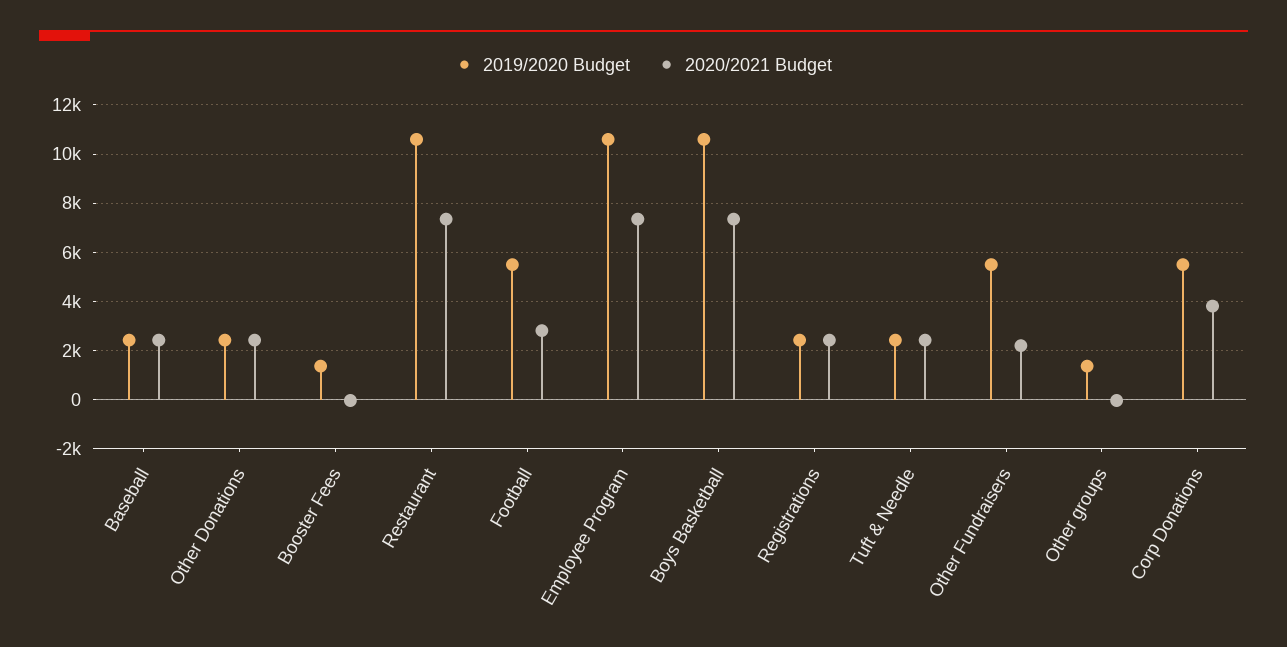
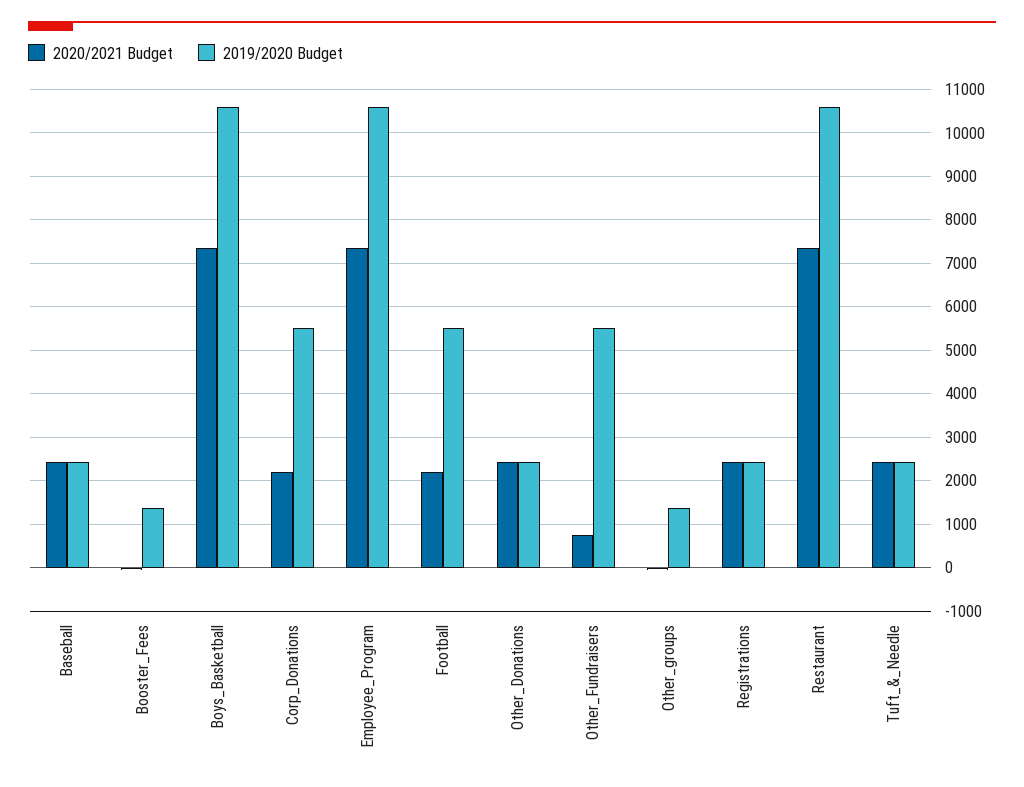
  {
    "2019/2020 Budget": {
      "Baseball": 2400,
      "Other Donations": 2400,
      "Booster Fees": 1400,
      "Restaurant": 10600,
      "Football": 5600,
      "Employee Program": 10600,
      "Boys Basketball": 10600,
      "Registrations": 2400,
      "Tuft & Needle": 2400,
      "Other Fundraisers": 5600,
      "Other groups": 1400,
      "Corp Donations": 5600
    },
    "2020/2021 Budget": {
      "Baseball": 2400,
      "Other Donations": 2400,
      "Booster Fees": 0,
      "Restaurant": 7400,
-     "Football": 2750,
+     "Football": 2200,
      "Employee Program": 7400,
      "Boys Basketball": 7400,
      "Registrations": 2400,
      "Tuft & Needle": 2400,
-     "Other Fundraisers": 2250,
+     "Other Fundraisers": 800,
      "Other groups": 0,
-     "Corp Donations": 3750
+     "Corp Donations": 2200
    }
  }

